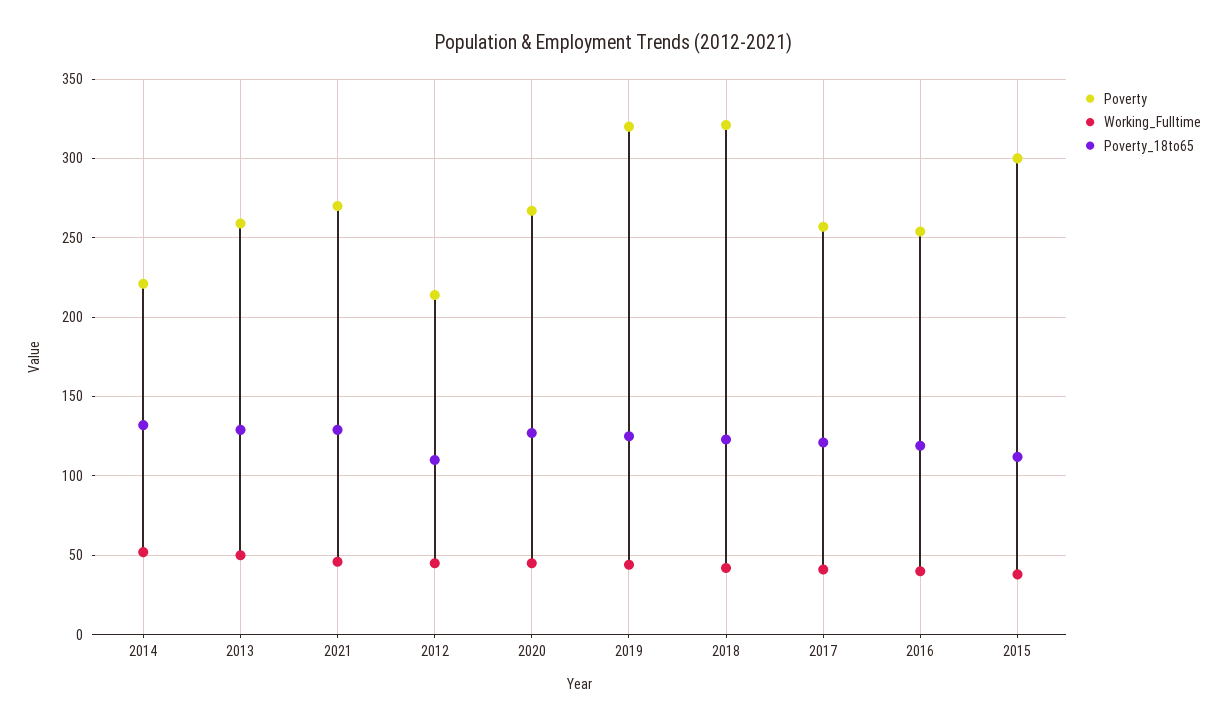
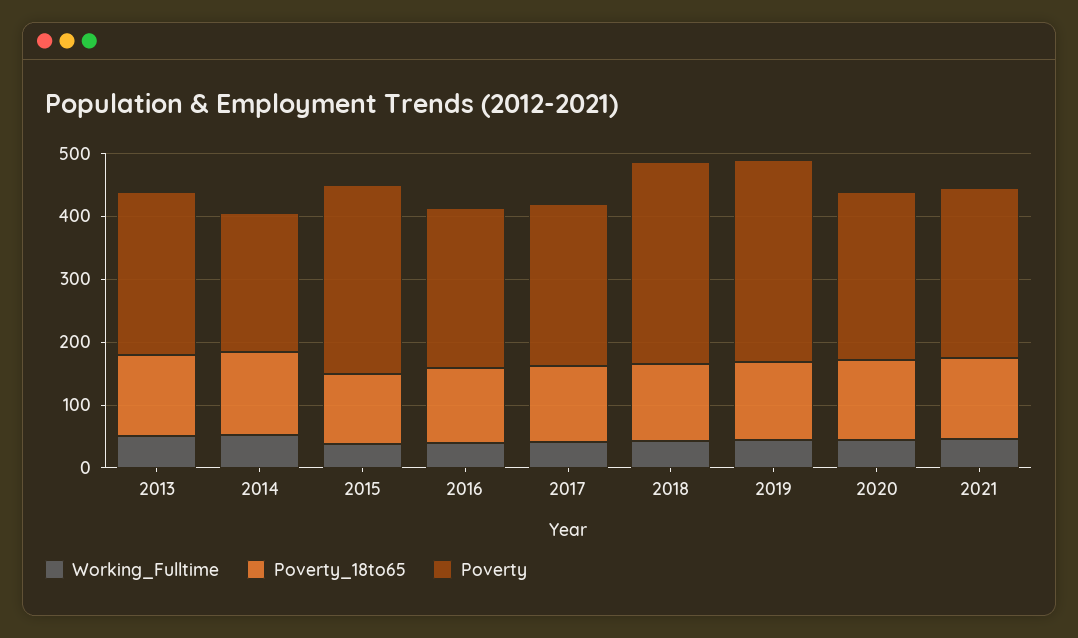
  {
    "Poverty": {
      "2014": 220,
      "2013": 260,
      "2021": 270,
-     "2012": 215,
      "2020": 265,
      "2019": 320,
      "2018": 320,
      "2017": 255,
      "2016": 255,
      "2015": 300
    },
    "Working_Fulltime": {
      "2014": 50,
      "2013": 50,
      "2021": 45,
-     "2012": 45,
      "2020": 45,
      "2019": 45,
      "2018": 40,
      "2017": 40,
      "2016": 40,
      "2015": 40
    },
    "Poverty_18to65": {
      "2014": 130,
      "2013": 130,
      "2021": 130,
-     "2012": 110,
      "2020": 125,
      "2019": 125,
      "2018": 125,
      "2017": 120,
      "2016": 120,
      "2015": 110
    }
  }

